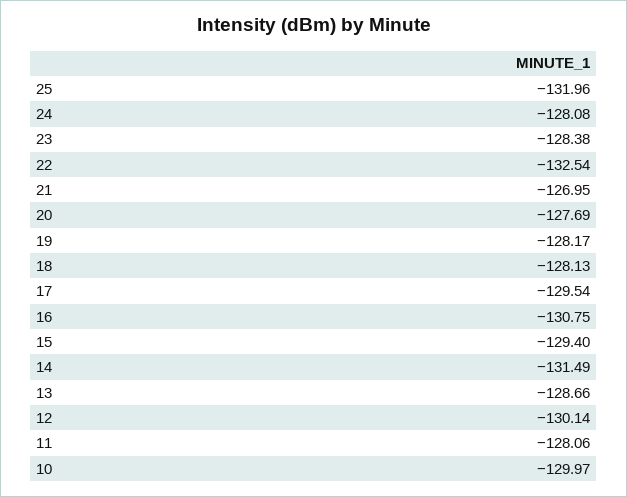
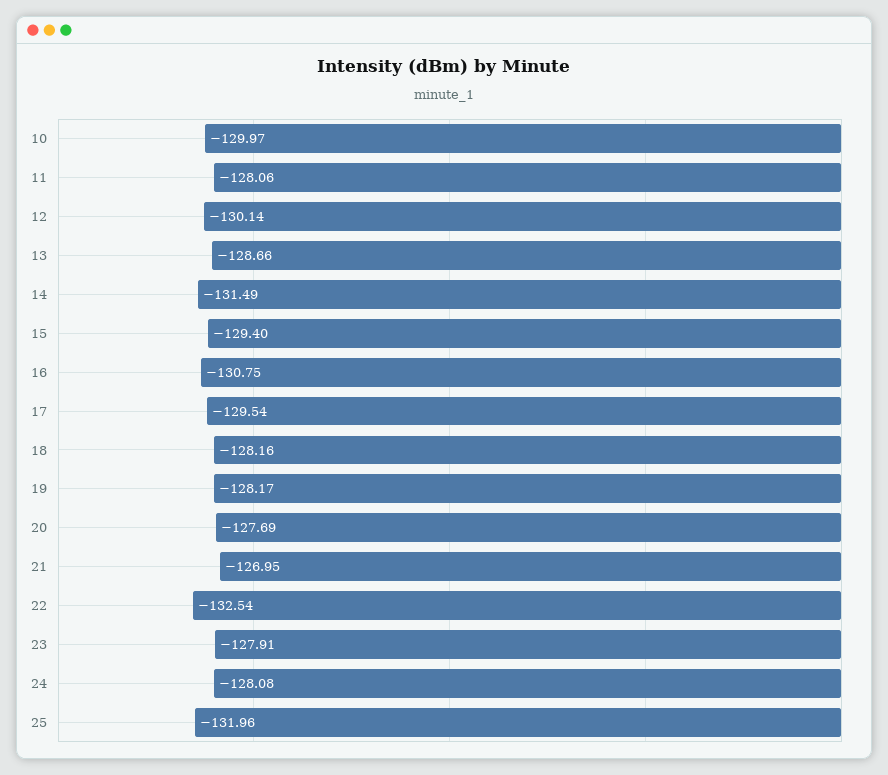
  {
    "25": -131.96,
    "24": -128.08,
-   "23": -128.38,
+   "23": -127.91,
    "22": -132.54,
    "21": -126.95,
    "20": -127.69,
    "19": -128.17,
-   "18": -128.13,
+   "18": -128.16,
    "17": -129.54,
    "16": -130.75,
    "15": -129.4,
    "14": -131.49,
    "13": -128.66,
    "12": -130.14,
    "11": -128.06,
    "10": -129.97
  }

